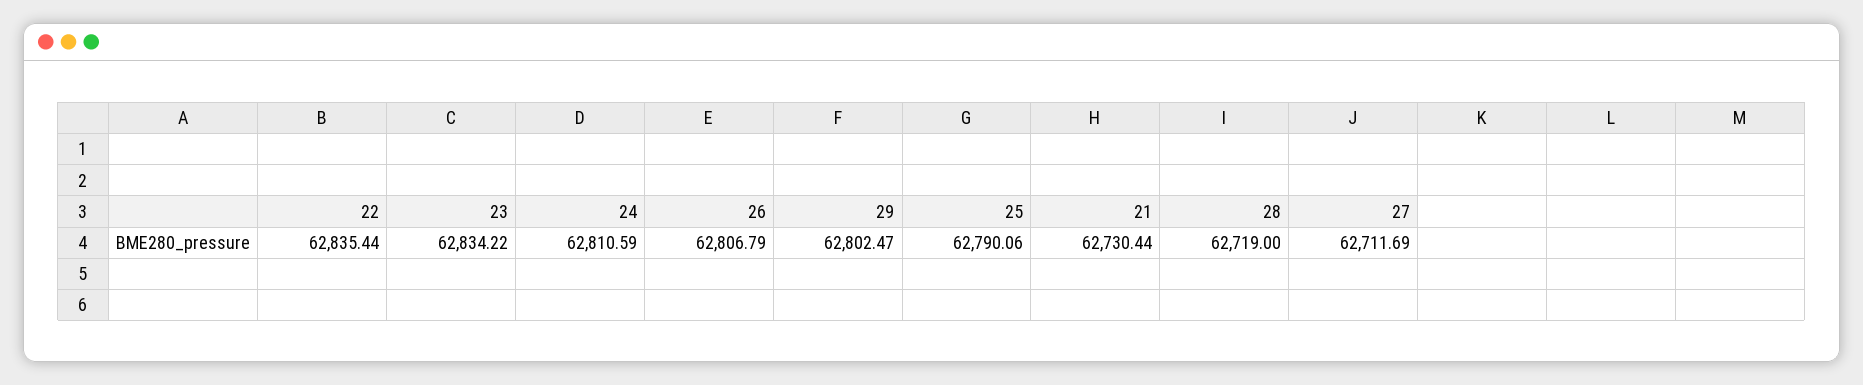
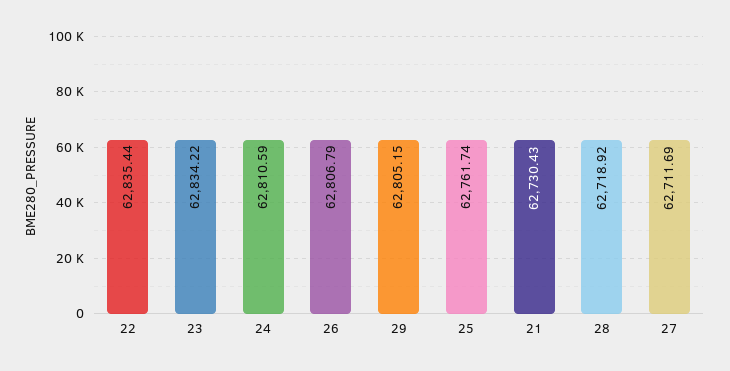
  {
    "22": 62835.44,
    "23": 62834.22,
    "24": 62810.59,
    "26": 62806.79,
-   "29": 62802.47,
+   "29": 62805.15,
-   "25": 62790.06,
+   "25": 62761.74,
-   "21": 62730.44,
+   "21": 62730.43,
-   "28": 62719,
+   "28": 62718.92,
    "27": 62711.69
  }

